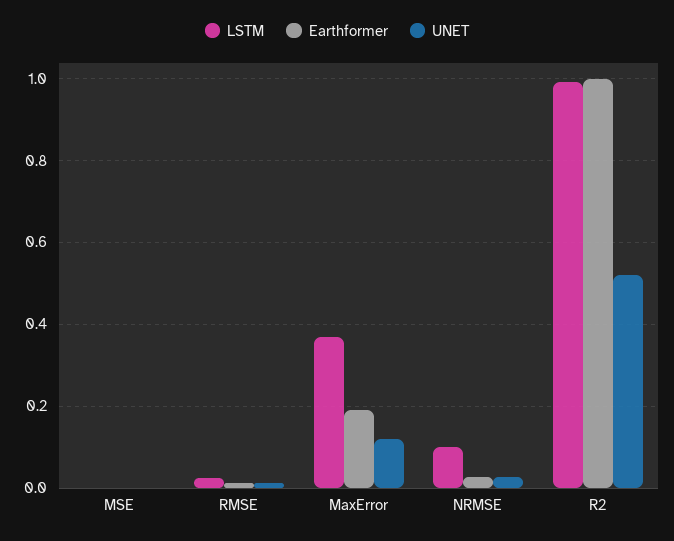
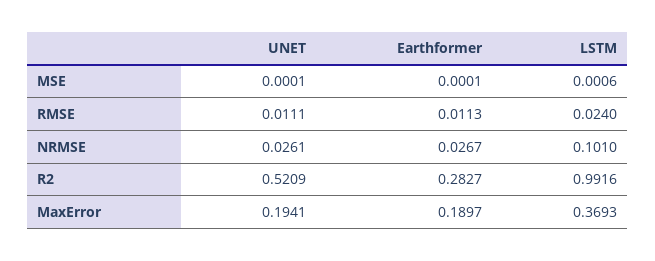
  {
    "LSTM": {
      "MSE": 0.0006,
      "RMSE": 0.024,
      "MaxError": 0.3693,
      "NRMSE": 0.101,
      "R2": 0.9916
    },
    "Earthformer": {
      "MSE": 0.0001,
      "RMSE": 0.0113,
      "MaxError": 0.1897,
      "NRMSE": 0.0267,
-     "R2": 1
+     "R2": 0.2827
    },
    "UNET": {
      "MSE": 0.0001,
      "RMSE": 0.0111,
-     "MaxError": 0.12,
+     "MaxError": 0.1941,
      "NRMSE": 0.0261,
      "R2": 0.5209
    }
  }

